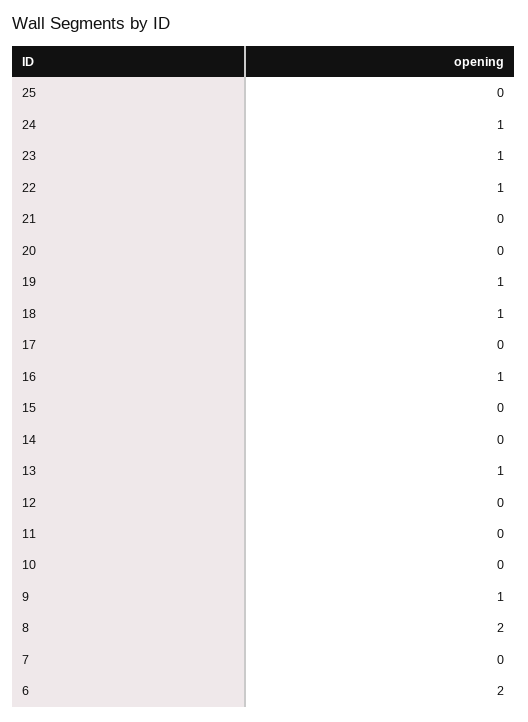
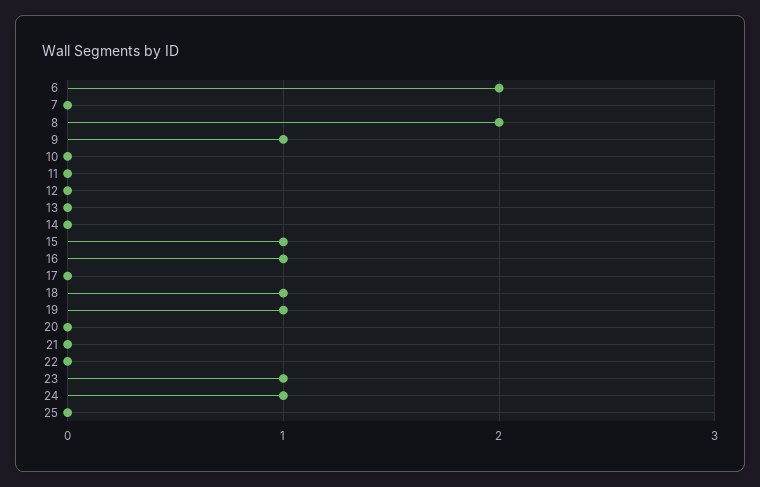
  {
    "25": 0,
    "24": 1,
    "23": 1,
-   "22": 1,
+   "22": 0,
    "21": 0,
    "20": 0,
    "19": 1,
    "18": 1,
    "17": 0,
    "16": 1,
-   "15": 0,
+   "15": 1,
    "14": 0,
-   "13": 1,
+   "13": 0,
    "12": 0,
    "11": 0,
    "10": 0,
    "9": 1,
    "8": 2,
    "7": 0,
    "6": 2
  }

